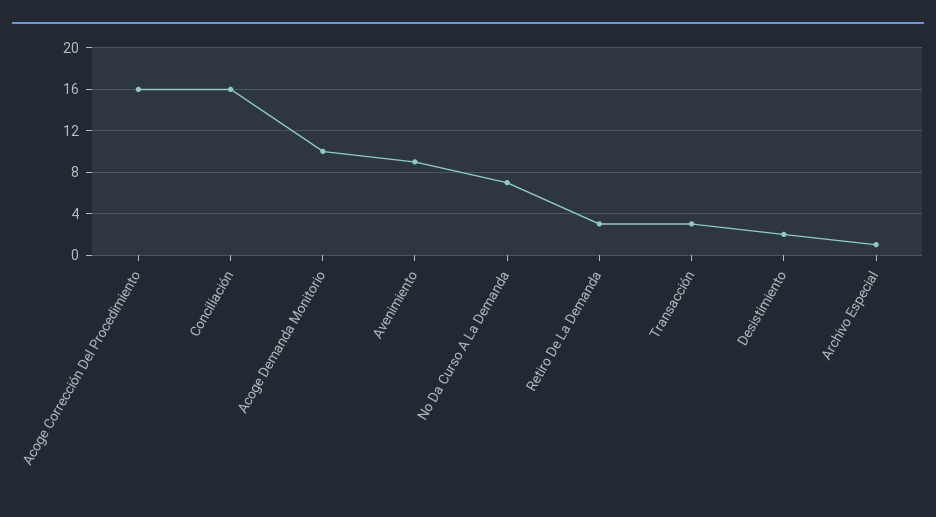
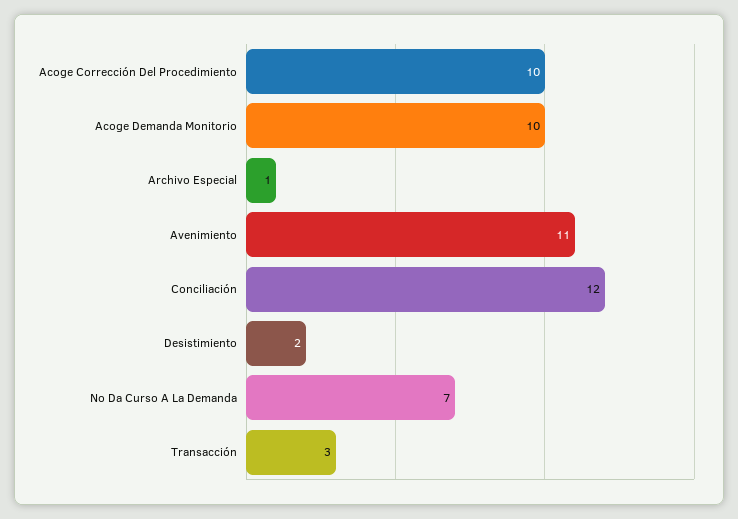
  {
-   "Acoge Corrección Del Procedimiento": 16,
+   "Acoge Corrección Del Procedimiento": 10,
-   "Conciliación": 16,
+   "Conciliación": 12,
    "Acoge Demanda Monitorio": 10,
-   "Avenimiento": 9,
+   "Avenimiento": 11,
    "No Da Curso A La Demanda": 7,
-   "Retiro De La Demanda": 3,
    "Transacción": 3,
    "Desistimiento": 2,
    "Archivo Especial": 1
  }

